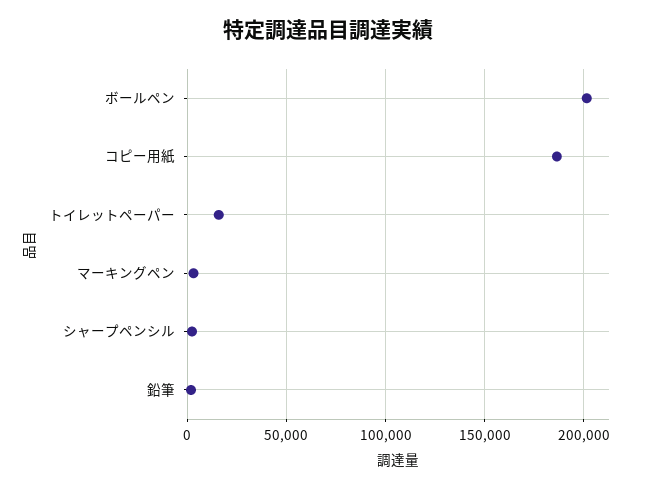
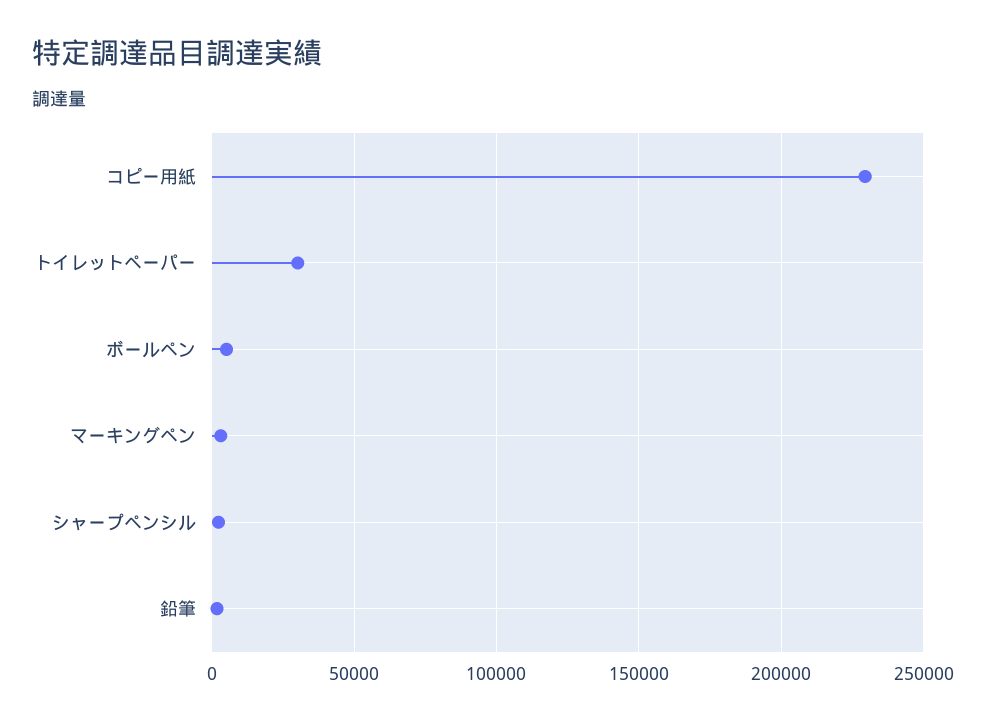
  {
-   "ボールペン": 200000,
+   "ボールペン": 5000,
-   "コピー用紙": 185000,
+   "コピー用紙": 230000,
-   "トイレットペーパー": 15000,
+   "トイレットペーパー": 30000,
    "マーキングペン": 5000,
    "シャープペンシル": 0,
    "鉛筆": 0
  }

